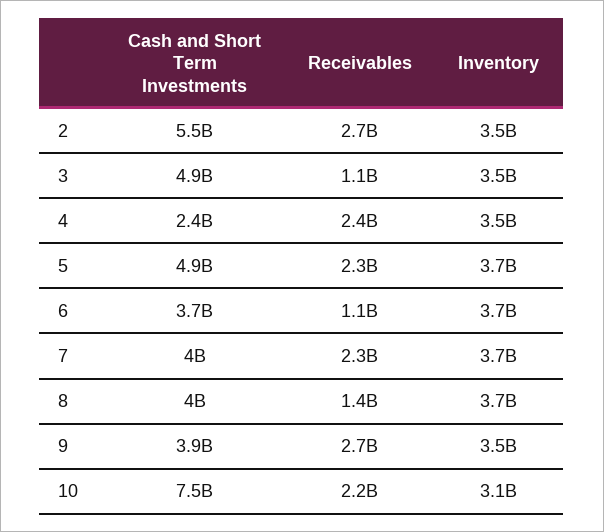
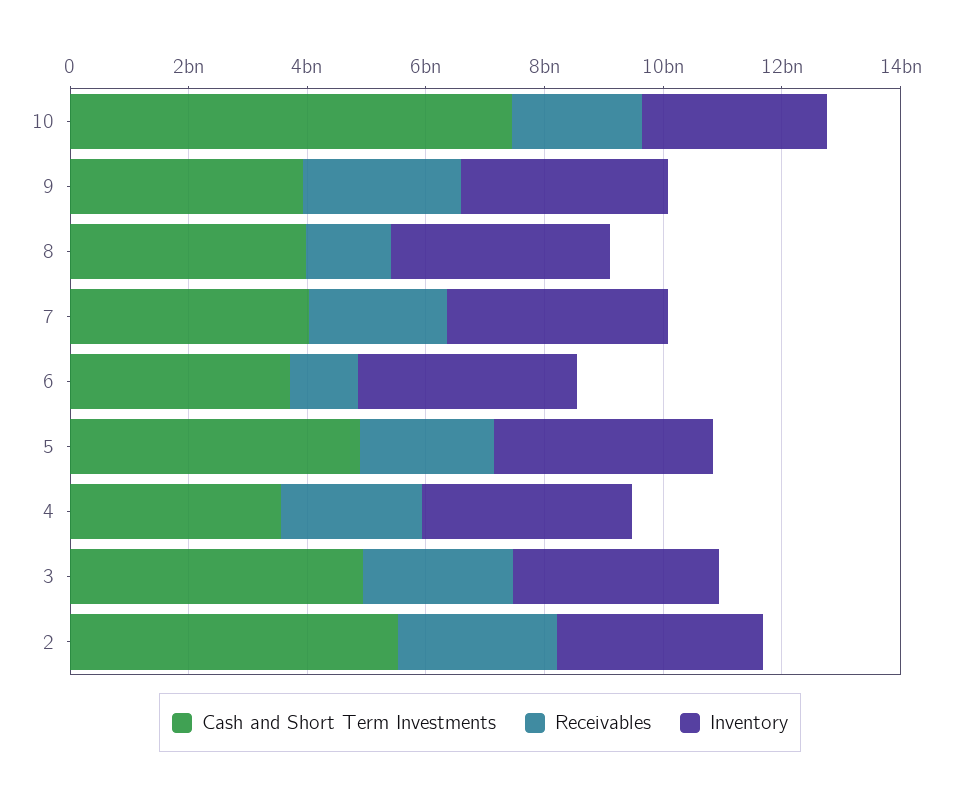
  {
    "Cash and Short Term Investments": {
      "2": 5500000000,
      "3": 4900000000,
-     "4": 2400000000,
+     "4": 3500000000,
      "5": 4900000000,
      "6": 3700000000,
      "7": 4000000000,
      "8": 4000000000,
      "9": 3900000000,
      "10": 7500000000
    },
    "Receivables": {
      "2": 2700000000,
-     "3": 1100000000,
+     "3": 2500000000,
      "4": 2400000000,
      "5": 2300000000,
      "6": 1100000000,
      "7": 2300000000,
      "8": 1400000000,
      "9": 2700000000,
      "10": 2200000000
    },
    "Inventory": {
      "2": 3500000000,
      "3": 3500000000,
      "4": 3500000000,
      "5": 3700000000,
      "6": 3700000000,
      "7": 3700000000,
      "8": 3700000000,
      "9": 3500000000,
      "10": 3100000000
    }
  }

